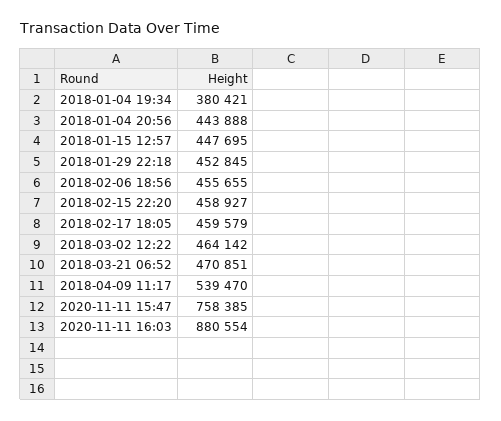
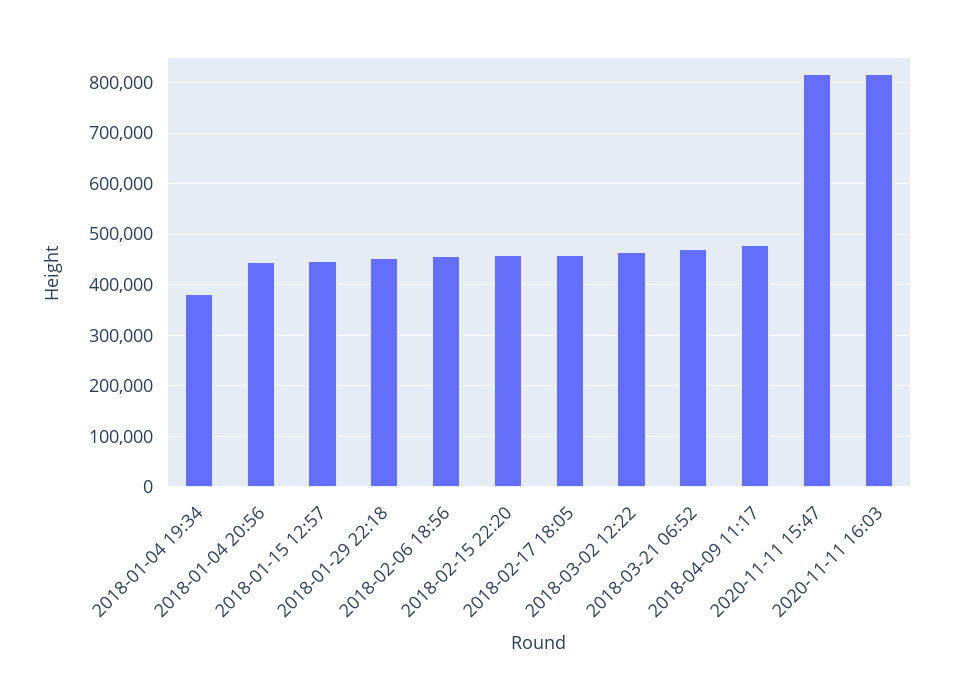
  {
    "2018-01-04 19:34": 380421,
    "2018-01-04 20:56": 443888,
    "2018-01-15 12:57": 447695,
    "2018-01-29 22:18": 452845,
    "2018-02-06 18:56": 455655,
    "2018-02-15 22:20": 458927,
    "2018-02-17 18:05": 459579,
    "2018-03-02 12:22": 464142,
    "2018-03-21 06:52": 470851,
-   "2018-04-09 11:17": 539470,
+   "2018-04-09 11:17": 480000,
-   "2020-11-11 15:47": 758385,
+   "2020-11-11 15:47": 820000,
-   "2020-11-11 16:03": 880554
+   "2020-11-11 16:03": 820000
  }

